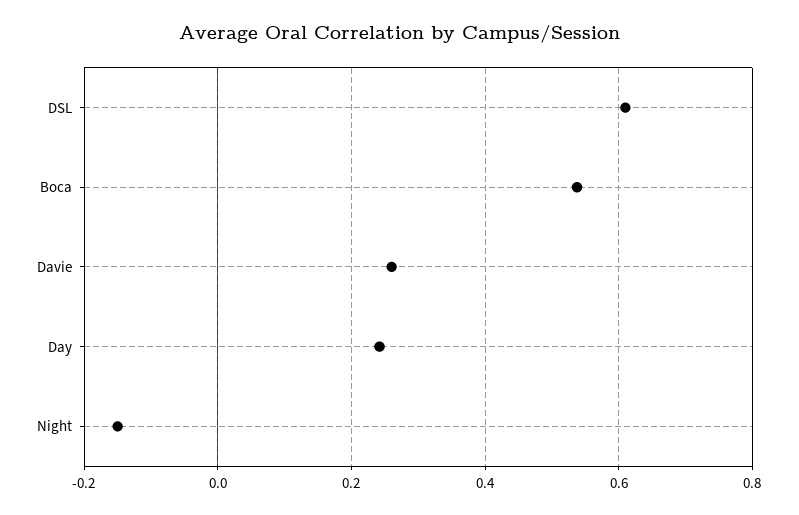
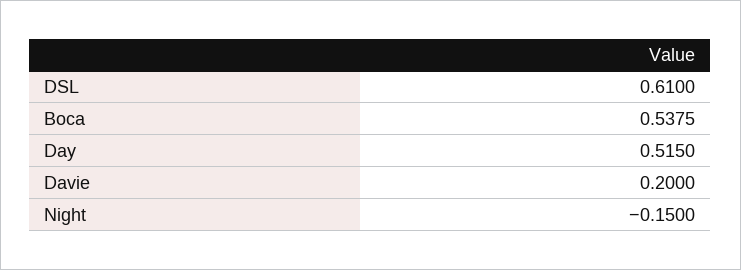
  {
    "DSL": 0.61,
    "Boca": 0.5375,
-   "Davie": 0.26,
+   "Davie": 0.2,
-   "Day": 0.24,
+   "Day": 0.515,
    "Night": -0.15
  }

